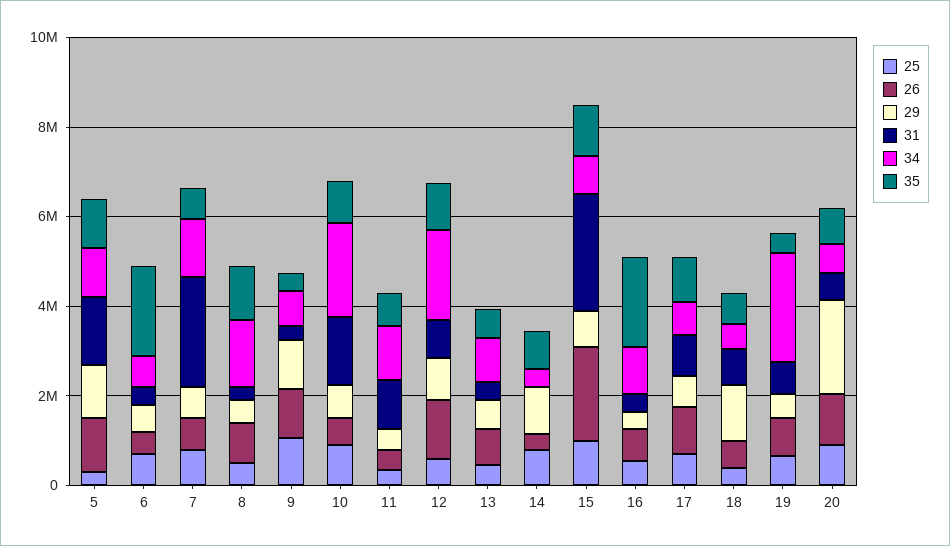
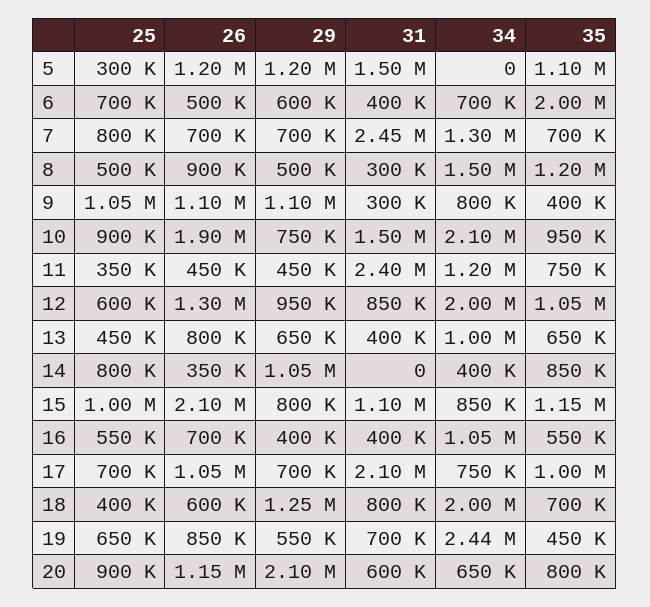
  {
    "25": {
      "5": 300000,
      "6": 700000,
      "7": 800000,
      "8": 500000,
      "9": 1050000,
      "10": 900000,
      "11": 350000,
      "12": 600000,
      "13": 450000,
      "14": 800000,
      "15": 1000000,
      "16": 550000,
      "17": 700000,
      "18": 400000,
      "19": 650000,
      "20": 900000
    },
    "26": {
      "5": 1200000,
      "6": 500000,
      "7": 700000,
      "8": 900000,
      "9": 1100000,
-     "10": 500000,
+     "10": 1900000,
      "11": 450000,
      "12": 1300000,
      "13": 800000,
      "14": 350000,
      "15": 2100000,
      "16": 700000,
      "17": 1050000,
      "18": 600000,
      "19": 850000,
      "20": 1150000
    },
    "29": {
      "5": 1200000,
      "6": 600000,
      "7": 700000,
      "8": 500000,
      "9": 1100000,
      "10": 750000,
      "11": 450000,
      "12": 950000,
      "13": 650000,
      "14": 1050000,
      "15": 800000,
      "16": 400000,
      "17": 700000,
      "18": 1250000,
      "19": 550000,
      "20": 2100000
    },
    "31": {
      "5": 1500000,
      "6": 400000,
      "7": 2450000,
      "8": 300000,
      "9": 300000,
      "10": 1500000,
-     "11": 1000000,
+     "11": 2400000,
      "12": 850000,
      "13": 400000,
      "14": 0,
-     "15": 2500000,
+     "15": 1100000,
      "16": 400000,
-     "17": 1000000,
+     "17": 2100000,
      "18": 800000,
      "19": 700000,
      "20": 600000
    },
    "34": {
-     "5": 1000000,
+     "5": 0,
      "6": 700000,
      "7": 1300000,
      "8": 1500000,
      "9": 800000,
      "10": 2100000,
      "11": 1200000,
      "12": 2000000,
      "13": 1000000,
      "14": 400000,
      "15": 850000,
      "16": 1050000,
      "17": 750000,
-     "18": 500000,
+     "18": 2000000,
      "19": 2440000,
      "20": 650000
    },
    "35": {
      "5": 1100000,
      "6": 2000000,
      "7": 700000,
      "8": 1200000,
      "9": 400000,
      "10": 950000,
      "11": 750000,
      "12": 1050000,
      "13": 650000,
      "14": 850000,
      "15": 1150000,
-     "16": 2000000,
+     "16": 550000,
      "17": 1000000,
      "18": 700000,
      "19": 450000,
      "20": 800000
    }
  }

